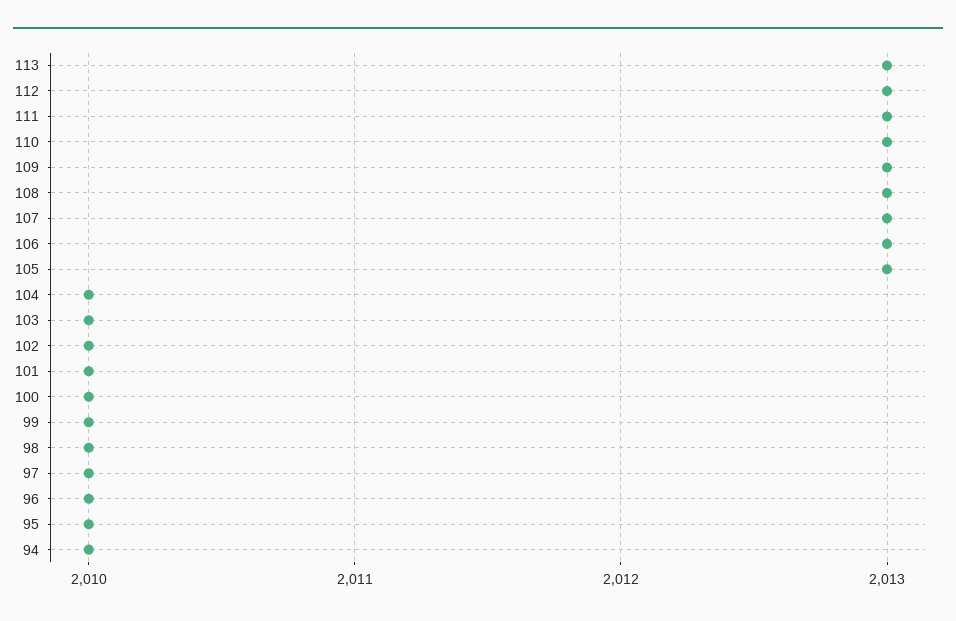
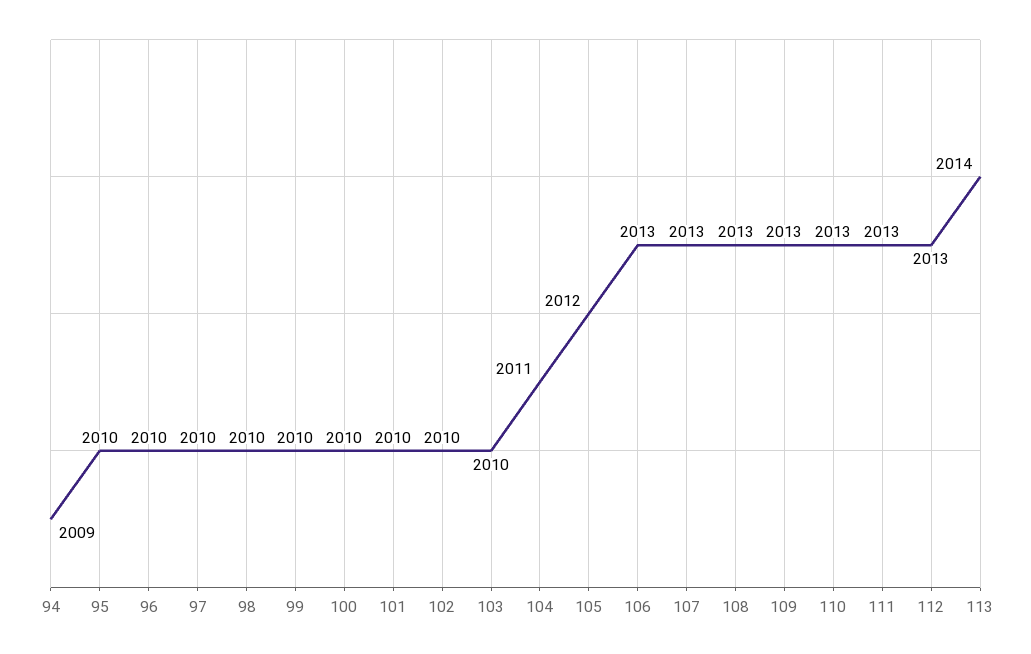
  {
-   "113": 2013,
+   "113": 2014,
    "112": 2013,
    "111": 2013,
    "110": 2013,
    "109": 2013,
    "108": 2013,
    "107": 2013,
    "106": 2013,
-   "105": 2013,
+   "105": 2012,
-   "104": 2010,
+   "104": 2011,
    "103": 2010,
    "102": 2010,
    "101": 2010,
    "100": 2010,
    "99": 2010,
    "98": 2010,
    "97": 2010,
    "96": 2010,
    "95": 2010,
-   "94": 2010
+   "94": 2009
  }

